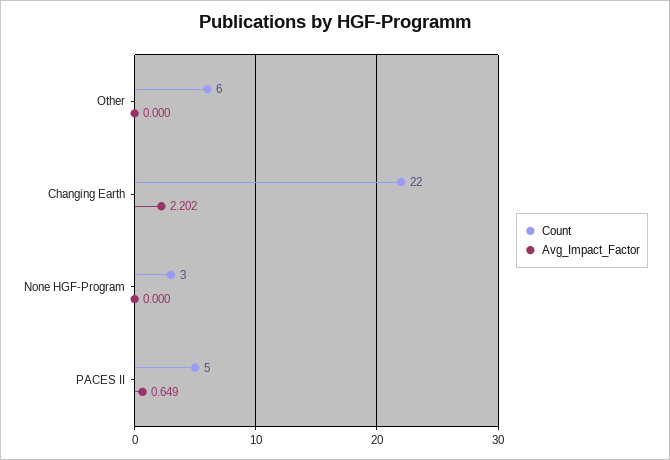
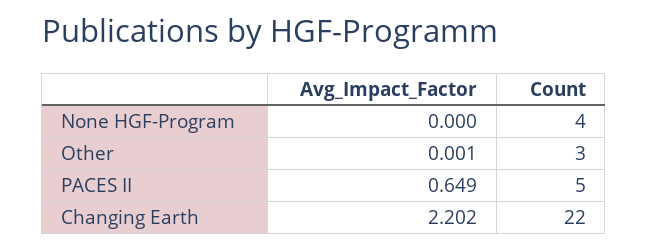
  {
    "Count": {
-     "Other": 6,
+     "Other": 3,
      "Changing Earth": 22,
-     "None HGF-Program": 3,
+     "None HGF-Program": 4,
      "PACES II": 5
    },
    "Avg_Impact_Factor": {
-     "Other": 0,
+     "Other": 0.001,
      "Changing Earth": 2.202,
      "None HGF-Program": 0,
      "PACES II": 0.649
    }
  }

